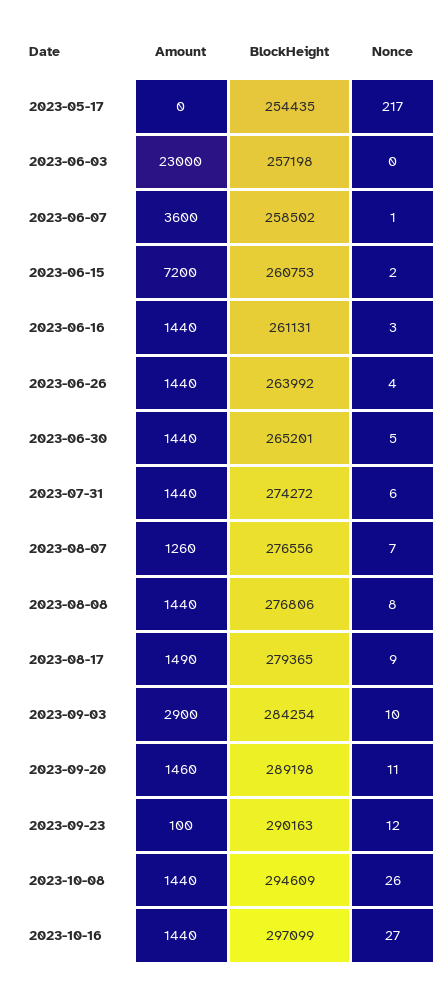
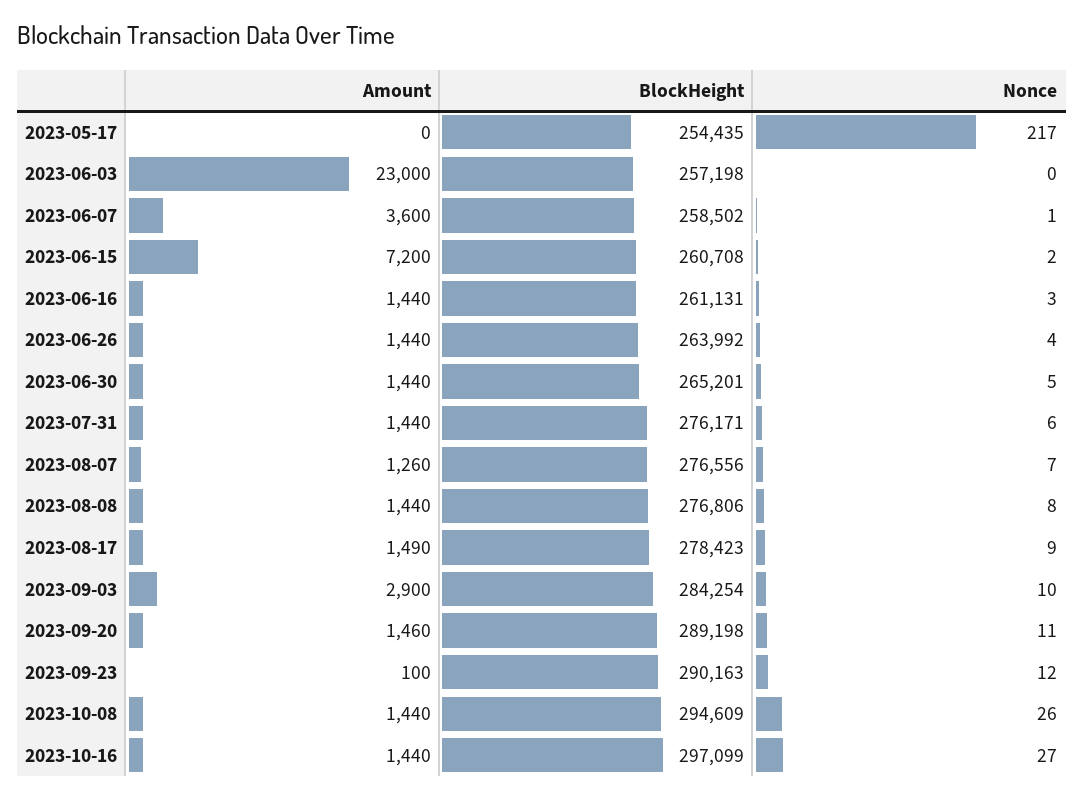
  {
    "Amount": {
      "2023-05-17": 0,
      "2023-06-03": 23000,
      "2023-06-07": 3600,
      "2023-06-15": 7200,
      "2023-06-16": 1440,
      "2023-06-26": 1440,
      "2023-06-30": 1440,
      "2023-07-31": 1440,
      "2023-08-07": 1260,
      "2023-08-08": 1440,
      "2023-08-17": 1490,
      "2023-09-03": 2900,
      "2023-09-20": 1460,
      "2023-09-23": 100,
      "2023-10-08": 1440,
      "2023-10-16": 1440
    },
    "BlockHeight": {
      "2023-05-17": 254435,
      "2023-06-03": 257198,
      "2023-06-07": 258502,
-     "2023-06-15": 260753,
+     "2023-06-15": 260708,
      "2023-06-16": 261131,
      "2023-06-26": 263992,
      "2023-06-30": 265201,
-     "2023-07-31": 274272,
+     "2023-07-31": 276171,
      "2023-08-07": 276556,
      "2023-08-08": 276806,
-     "2023-08-17": 279365,
+     "2023-08-17": 278423,
      "2023-09-03": 284254,
      "2023-09-20": 289198,
      "2023-09-23": 290163,
      "2023-10-08": 294609,
      "2023-10-16": 297099
    },
    "Nonce": {
      "2023-05-17": 217,
      "2023-06-03": 0,
      "2023-06-07": 1,
      "2023-06-15": 2,
      "2023-06-16": 3,
      "2023-06-26": 4,
      "2023-06-30": 5,
      "2023-07-31": 6,
      "2023-08-07": 7,
      "2023-08-08": 8,
      "2023-08-17": 9,
      "2023-09-03": 10,
      "2023-09-20": 11,
      "2023-09-23": 12,
      "2023-10-08": 26,
      "2023-10-16": 27
    }
  }

